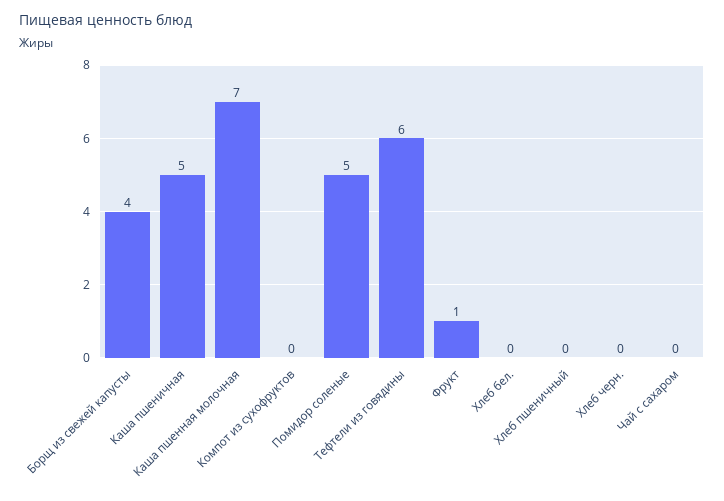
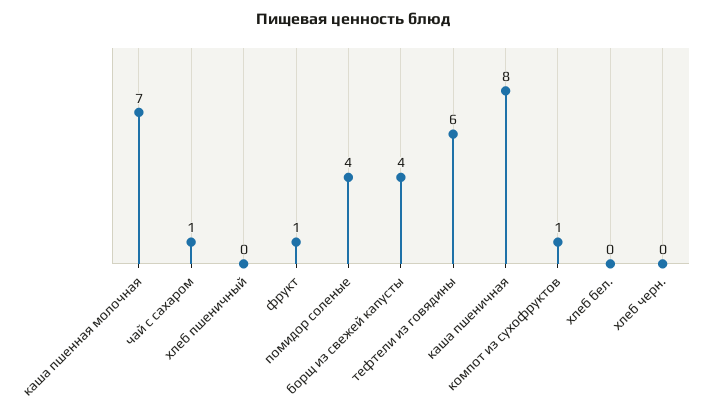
  {
    "Борщ из свежей капусты": 4,
-   "Каша пшеничная": 5,
+   "Каша пшеничная": 8,
    "Каша пшенная молочная": 7,
-   "Компот из сухофруктов": 0,
+   "Компот из сухофруктов": 1,
-   "Помидор соленые": 5,
+   "Помидор соленые": 4,
    "Тефтели из говядины": 6,
    "Фрукт": 1,
    "Хлеб бел.": 0,
    "Хлеб пшеничный": 0,
    "Хлеб черн.": 0,
-   "Чай с сахаром": 0
+   "Чай с сахаром": 1
  }

